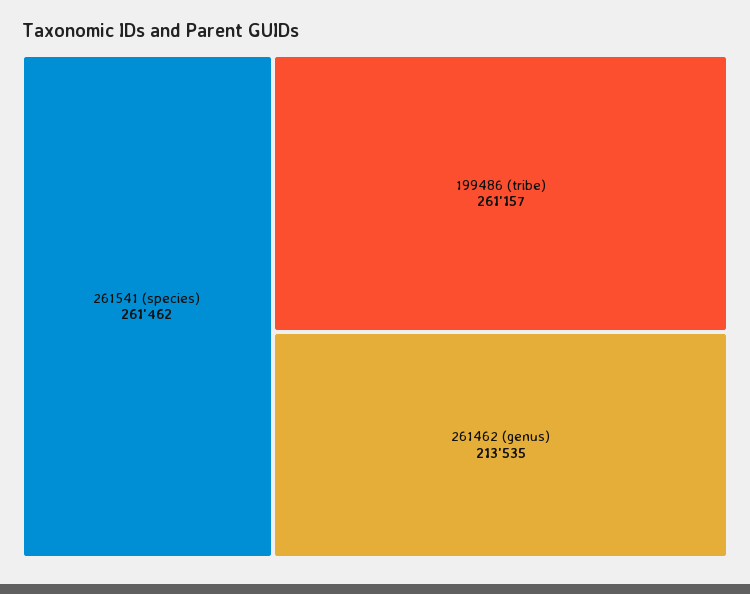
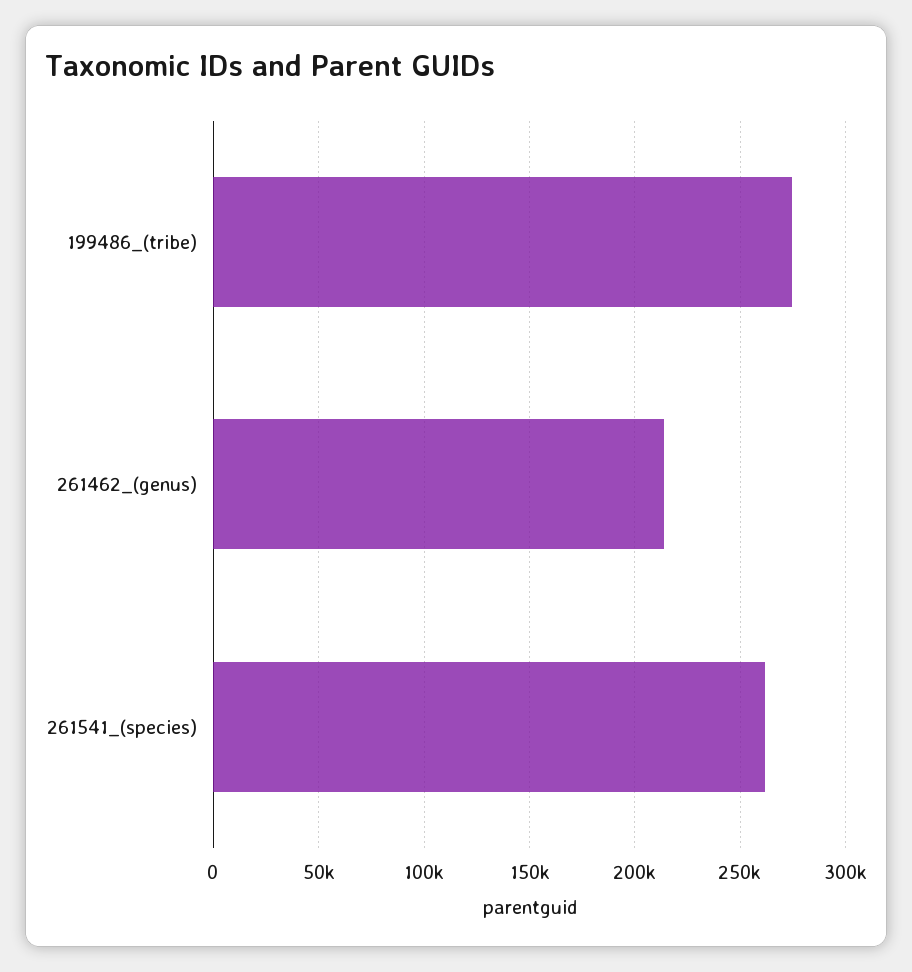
  {
    "261541 (species)": 261462,
-   "199486 (tribe)": 261157,
+   "199486 (tribe)": 275000,
    "261462 (genus)": 213535
  }

